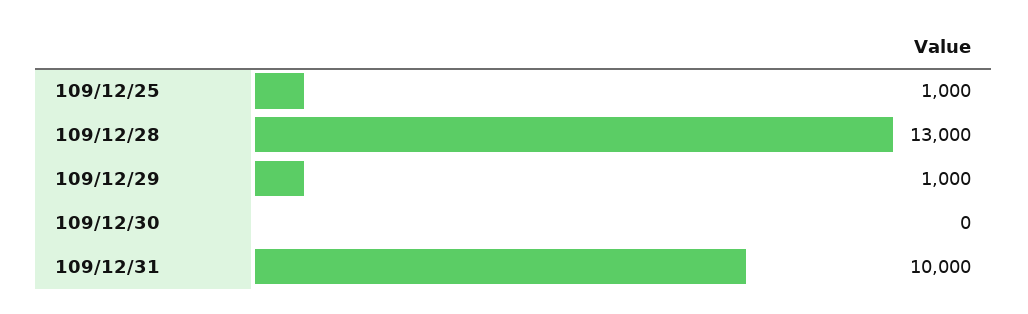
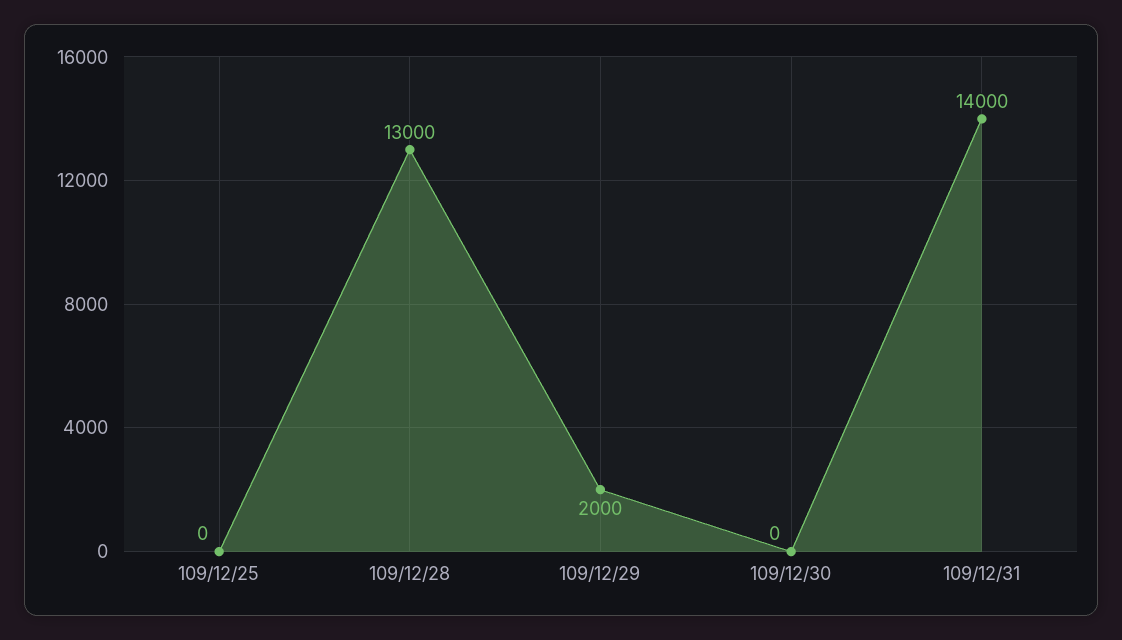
  {
-   "109/12/25": 1000,
+   "109/12/25": 0,
    "109/12/28": 13000,
-   "109/12/29": 1000,
+   "109/12/29": 2000,
    "109/12/30": 0,
-   "109/12/31": 10000
+   "109/12/31": 14000
  }

